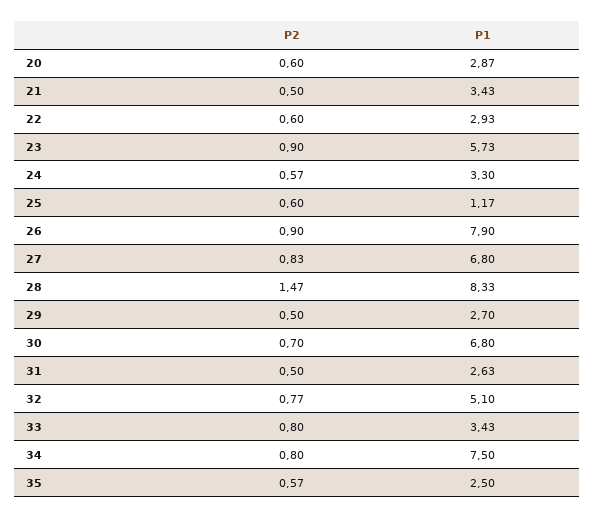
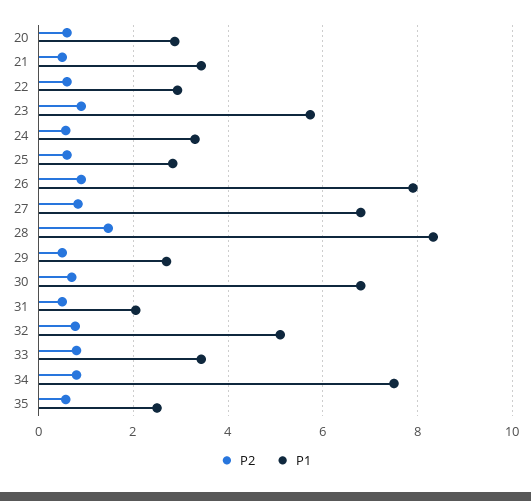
  {
    "P2": {
      "20": 0.6,
      "21": 0.5,
      "22": 0.6,
      "23": 0.9,
      "24": 0.57,
      "25": 0.6,
      "26": 0.9,
      "27": 0.83,
      "28": 1.47,
      "29": 0.5,
      "30": 0.7,
      "31": 0.5,
      "32": 0.77,
      "33": 0.8,
      "34": 0.8,
      "35": 0.57
    },
    "P1": {
      "20": 2.87,
      "21": 3.43,
      "22": 2.93,
      "23": 5.73,
      "24": 3.3,
-     "25": 1.17,
+     "25": 2.8,
      "26": 7.9,
      "27": 6.8,
      "28": 8.33,
      "29": 2.7,
      "30": 6.8,
-     "31": 2.63,
+     "31": 2,
      "32": 5.1,
      "33": 3.43,
      "34": 7.5,
      "35": 2.5
    }
  }

